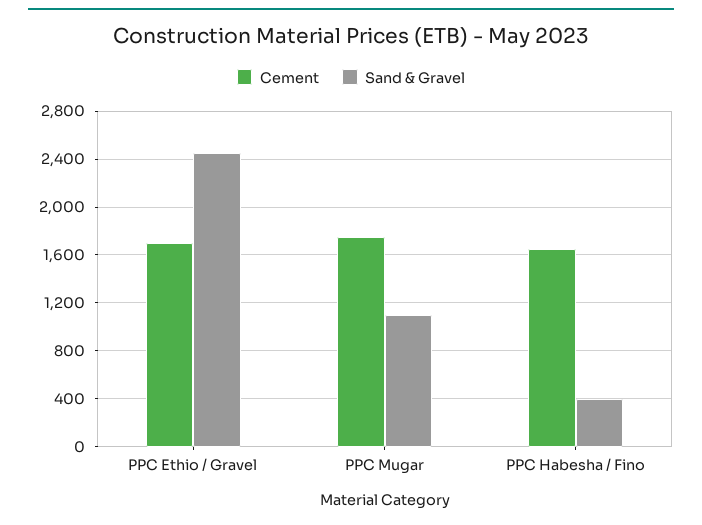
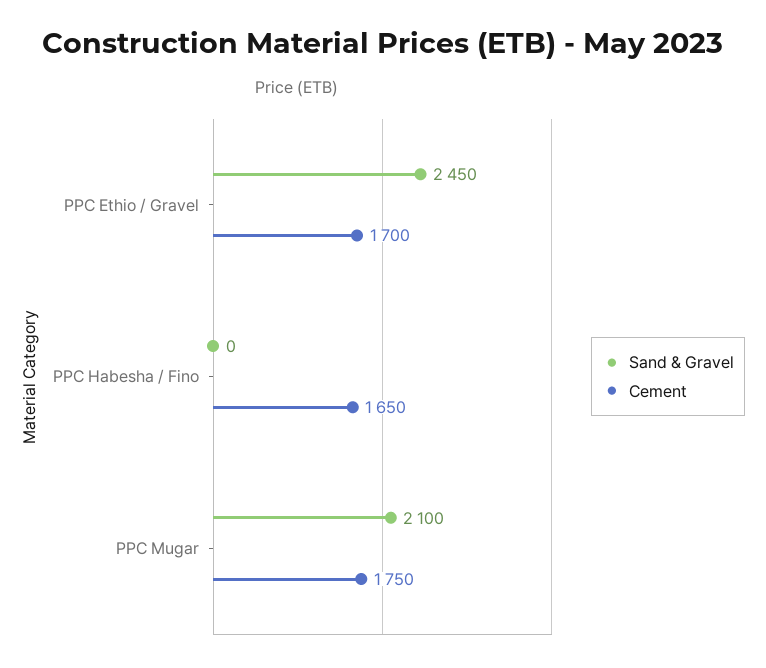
  {
    "Cement": {
      "PPC Ethio / Gravel": 1700,
      "PPC Mugar": 1750,
      "PPC Habesha / Fino": 1650
    },
    "Sand & Gravel": {
      "PPC Ethio / Gravel": 2450,
-     "PPC Mugar": 1100,
+     "PPC Mugar": 2100,
-     "PPC Habesha / Fino": 400
+     "PPC Habesha / Fino": 0
    }
  }

